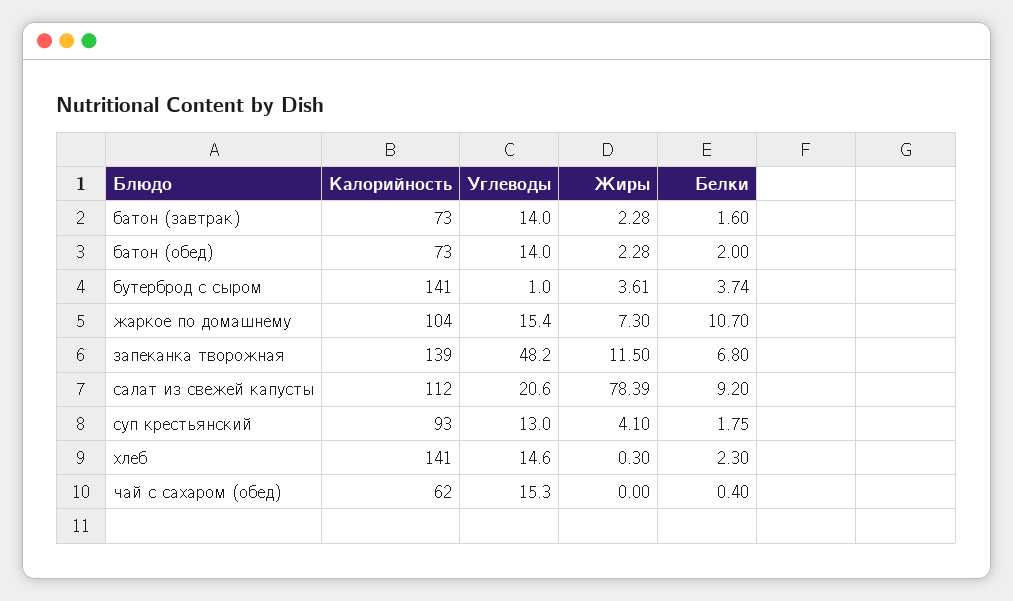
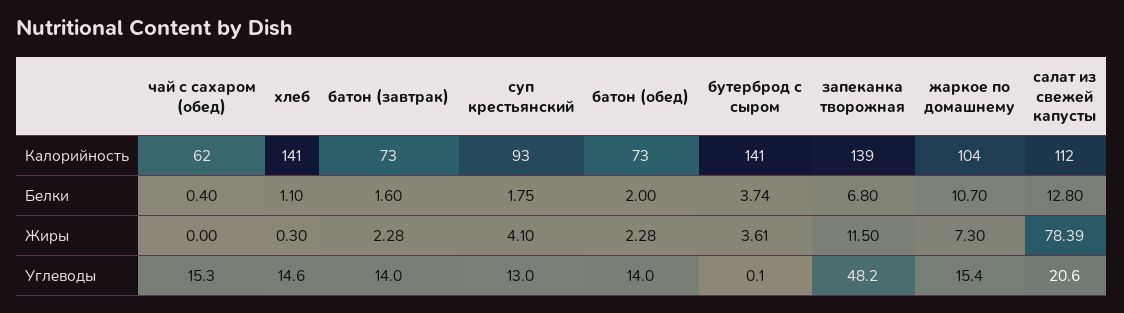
  {
    "Калорийность": {
      "батон (завтрак)": 73,
      "батон (обед)": 73,
      "бутерброд с сыром": 141,
      "жаркое по домашнему": 104,
      "запеканка творожная": 139,
      "салат из свежей капусты": 112,
      "суп крестьянский": 93,
      "хлеб": 141,
      "чай с сахаром (обед)": 62
    },
    "Углеводы": {
      "батон (завтрак)": 14,
      "батон (обед)": 14,
-     "бутерброд с сыром": 1,
+     "бутерброд с сыром": 0.1,
      "жаркое по домашнему": 15.4,
      "запеканка творожная": 48.2,
      "салат из свежей капусты": 20.6,
      "суп крестьянский": 13,
      "хлеб": 14.6,
      "чай с сахаром (обед)": 15.3
    },
    "Жиры": {
      "батон (завтрак)": 2.28,
      "батон (обед)": 2.28,
      "бутерброд с сыром": 3.61,
      "жаркое по домашнему": 7.3,
      "запеканка творожная": 11.5,
      "салат из свежей капусты": 78.39,
      "суп крестьянский": 4.1,
      "хлеб": 0.3,
      "чай с сахаром (обед)": 0
    },
    "Белки": {
      "батон (завтрак)": 1.6,
      "батон (обед)": 2,
      "бутерброд с сыром": 3.74,
      "жаркое по домашнему": 10.7,
      "запеканка творожная": 6.8,
-     "салат из свежей капусты": 9.2,
+     "салат из свежей капусты": 12.8,
      "суп крестьянский": 1.75,
-     "хлеб": 2.3,
+     "хлеб": 1.1,
      "чай с сахаром (обед)": 0.4
    }
  }

